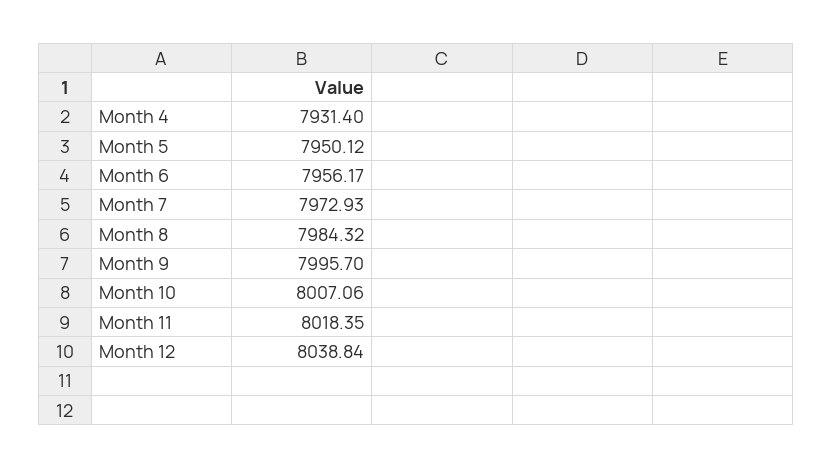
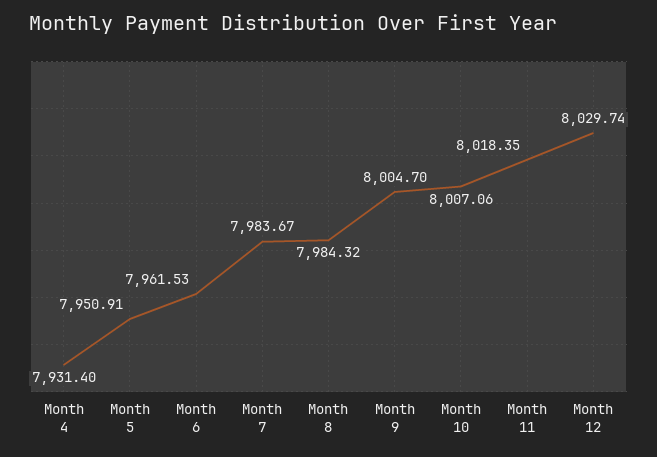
  {
    "Month 4": 7931.4,
-   "Month 5": 7950.12,
+   "Month 5": 7950.91,
-   "Month 6": 7956.17,
+   "Month 6": 7961.53,
-   "Month 7": 7972.93,
+   "Month 7": 7983.67,
    "Month 8": 7984.32,
-   "Month 9": 7995.7,
+   "Month 9": 8004.7,
    "Month 10": 8007.06,
    "Month 11": 8018.35,
-   "Month 12": 8038.84
+   "Month 12": 8029.74
  }

